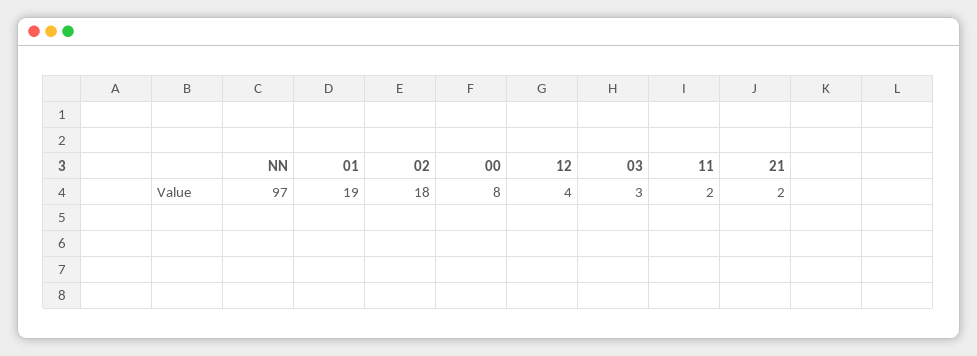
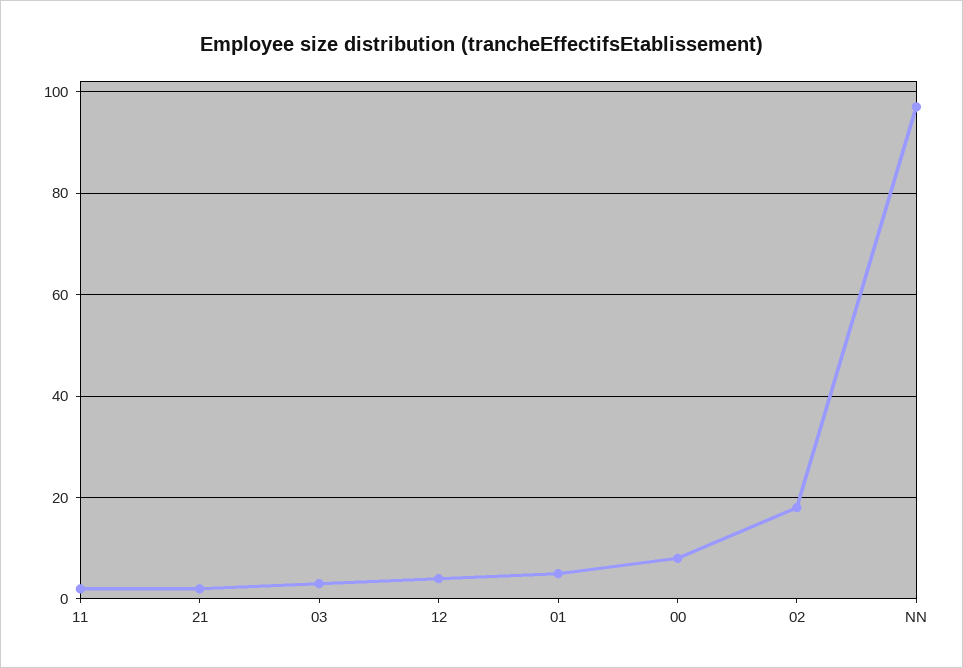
  {
    "NN": 97,
-   "01": 19,
+   "01": 5,
    "02": 18,
    "00": 8,
    "12": 4,
    "03": 3,
    "11": 2,
    "21": 2
  }

